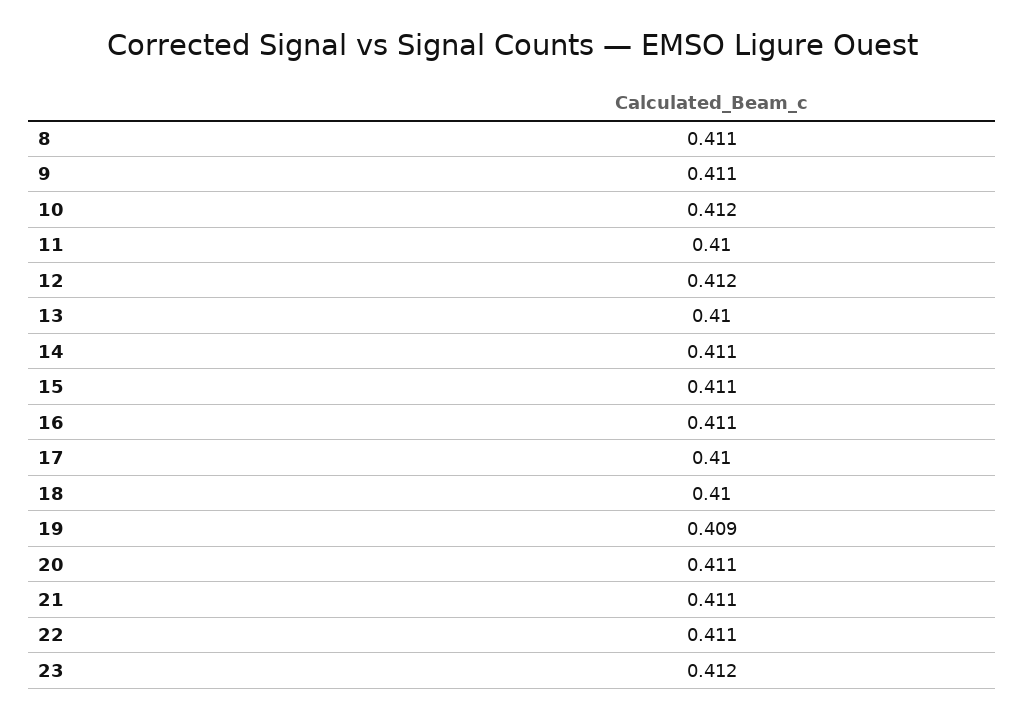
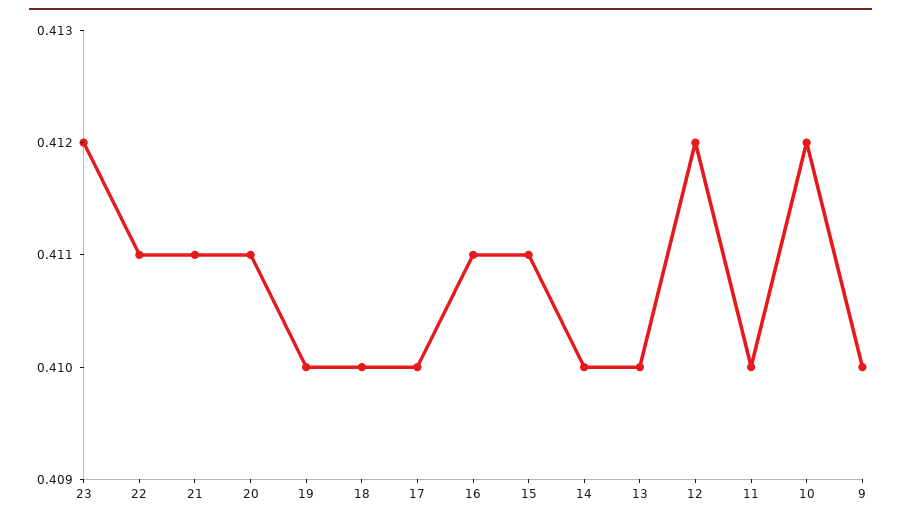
  {
-   "8": 0.411,
-   "9": 0.411,
+   "9": 0.41,
    "10": 0.412,
    "11": 0.41,
    "12": 0.412,
    "13": 0.41,
-   "14": 0.411,
+   "14": 0.41,
    "15": 0.411,
    "16": 0.411,
    "17": 0.41,
    "18": 0.41,
-   "19": 0.409,
+   "19": 0.41,
    "20": 0.411,
    "21": 0.411,
    "22": 0.411,
    "23": 0.412
  }

